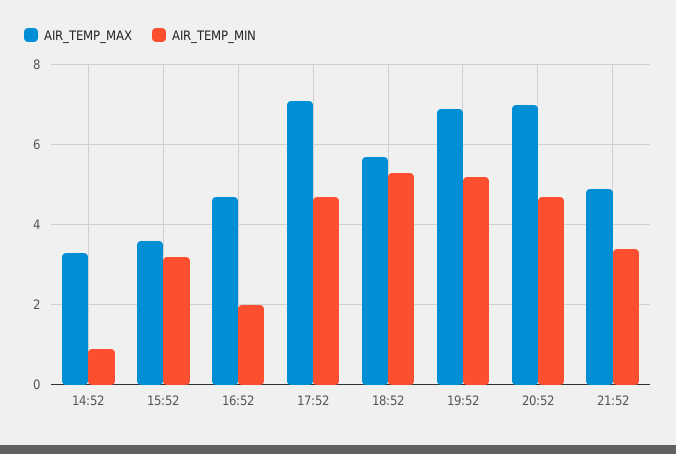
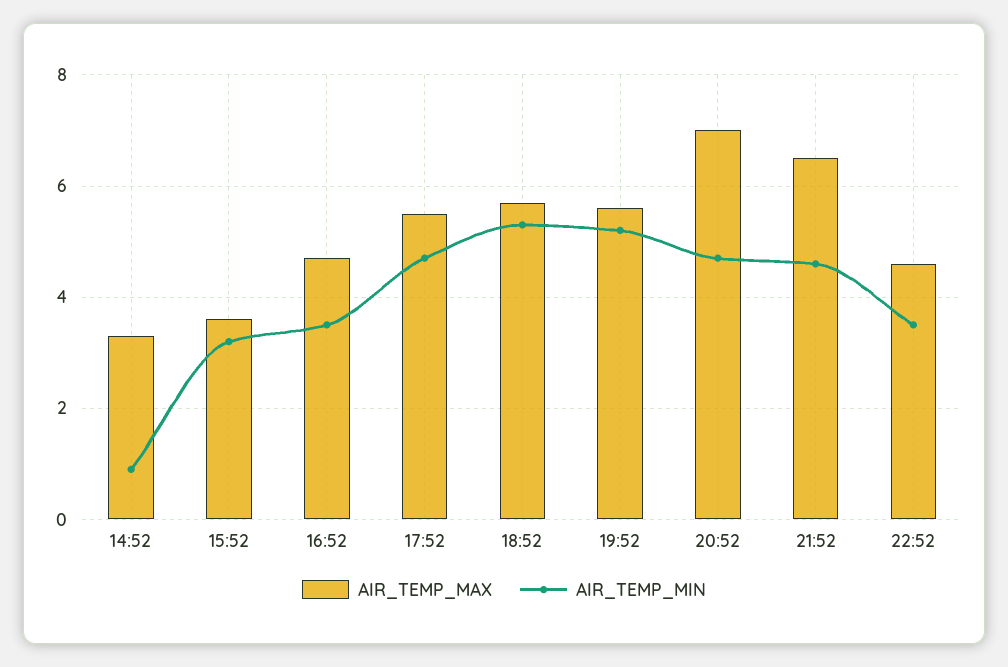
  {
    "AIR_TEMP_MAX": {
      "14:52": 3.5,
      "15:52": 3.5,
      "16:52": 4.5,
-     "17:52": 7,
+     "17:52": 5.5,
      "18:52": 5.5,
-     "19:52": 7,
+     "19:52": 5.5,
      "20:52": 7,
-     "21:52": 5
+     "21:52": 6.5,
+     "22:52": 4.5
    },
    "AIR_TEMP_MIN": {
      "14:52": 1,
      "15:52": 3,
-     "16:52": 2,
+     "16:52": 3.5,
      "17:52": 4.5,
      "18:52": 5.5,
      "19:52": 5,
      "20:52": 4.5,
-     "21:52": 3.5
+     "21:52": 4.5,
+     "22:52": 3.5
    }
  }

